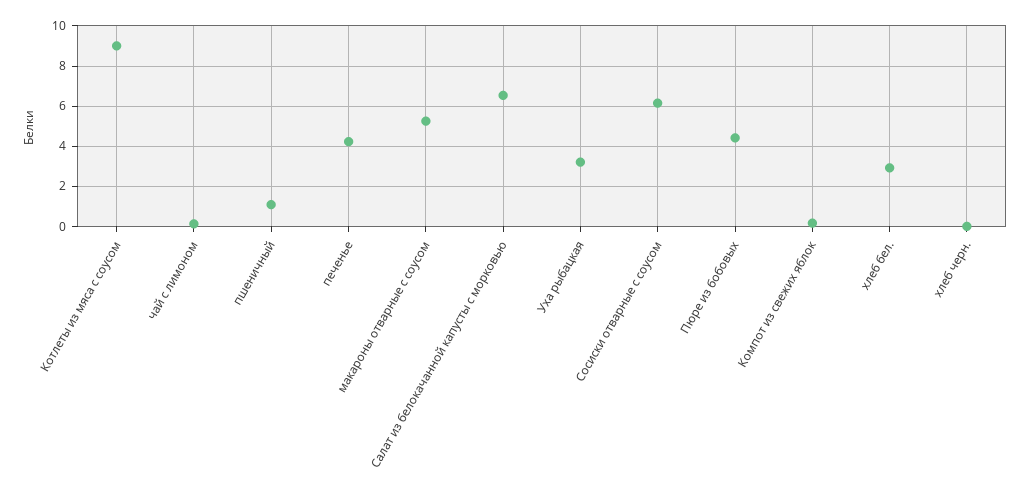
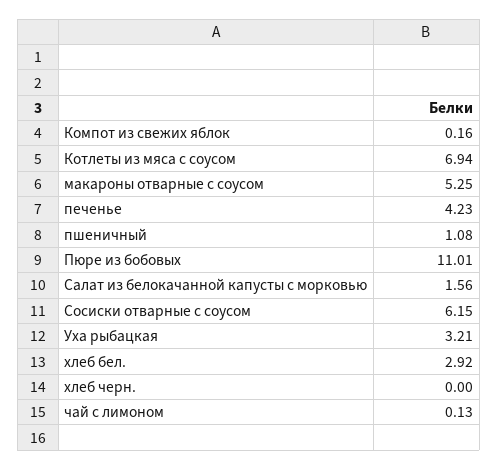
  {
-   "Котлеты из мяса с соусом": 9,
+   "Котлеты из мяса с соусом": 6.94,
    "чай с лимоном": 0.13,
    "пшеничный": 1.08,
    "печенье": 4.23,
    "макароны отварные с соусом": 5.25,
-   "Салат из белокачанной капусты с морковью": 6.5,
+   "Салат из белокачанной капусты с морковью": 1.56,
    "Уха рыбацкая": 3.21,
    "Сосиски отварные с соусом": 6.15,
-   "Пюре из бобовых": 4.5,
+   "Пюре из бобовых": 11.01,
    "Компот из свежих яблок": 0.16,
    "хлеб бел.": 2.92,
    "хлеб черн.": 0
  }

